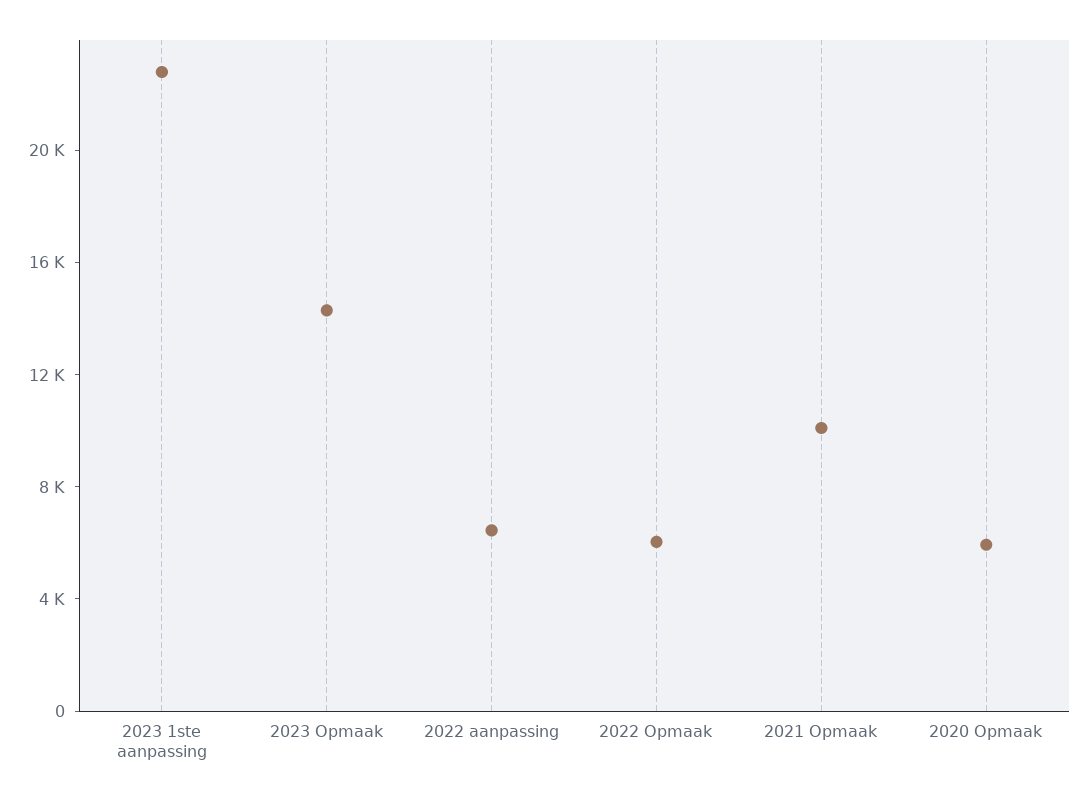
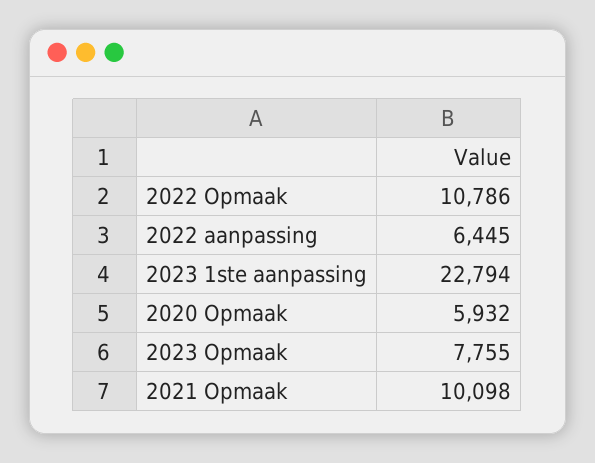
  {
    "2023 1ste aanpassing": 22794,
-   "2023 Opmaak": 14000,
+   "2023 Opmaak": 7755,
    "2022 aanpassing": 6445,
-   "2022 Opmaak": 6000,
+   "2022 Opmaak": 10786,
    "2021 Opmaak": 10098,
    "2020 Opmaak": 5932
  }

